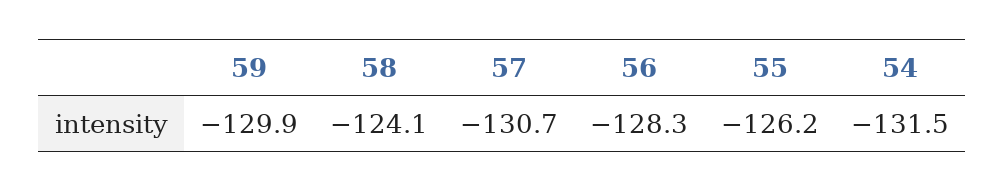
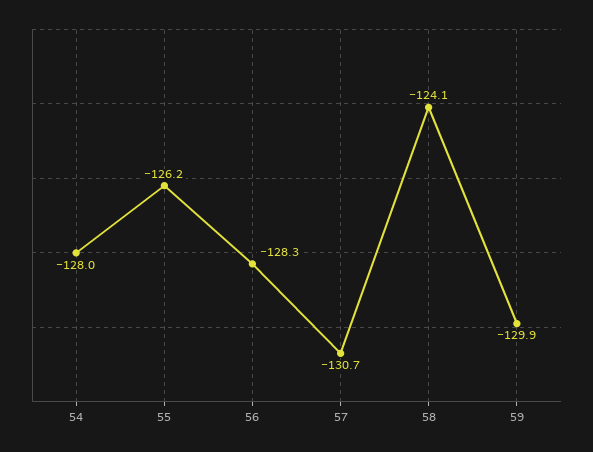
  {
    "59": -129.9,
    "58": -124.1,
    "57": -130.7,
    "56": -128.3,
    "55": -126.2,
-   "54": -131.5
+   "54": -128
  }

